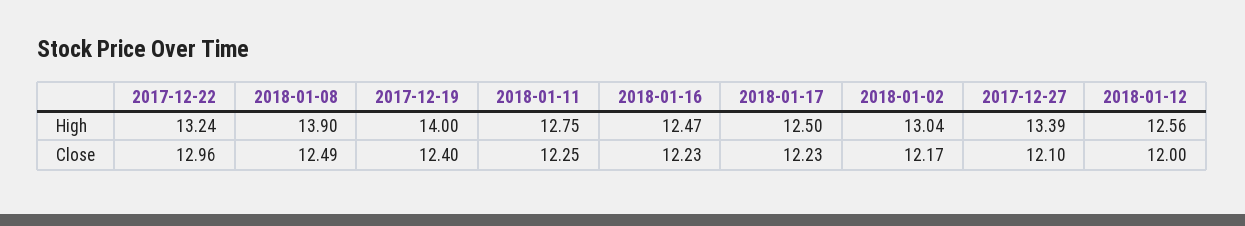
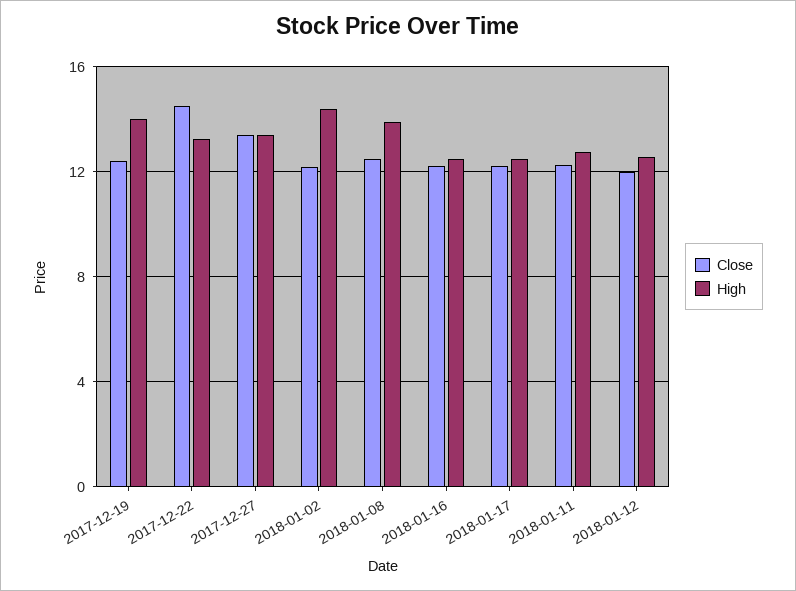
  {
    "High": {
      "2017-12-22": 13.24,
      "2018-01-08": 13.9,
      "2017-12-19": 14,
      "2018-01-11": 12.75,
      "2018-01-16": 12.47,
      "2018-01-17": 12.5,
-     "2018-01-02": 13.04,
+     "2018-01-02": 14.5,
      "2017-12-27": 13.39,
      "2018-01-12": 12.56
    },
    "Close": {
-     "2017-12-22": 12.96,
+     "2017-12-22": 14.5,
      "2018-01-08": 12.49,
      "2017-12-19": 12.4,
      "2018-01-11": 12.25,
      "2018-01-16": 12.23,
      "2018-01-17": 12.23,
      "2018-01-02": 12.17,
-     "2017-12-27": 12.1,
+     "2017-12-27": 13.5,
      "2018-01-12": 12
    }
  }

